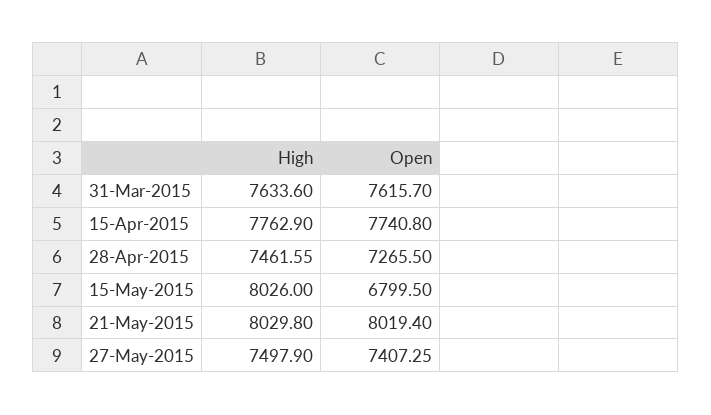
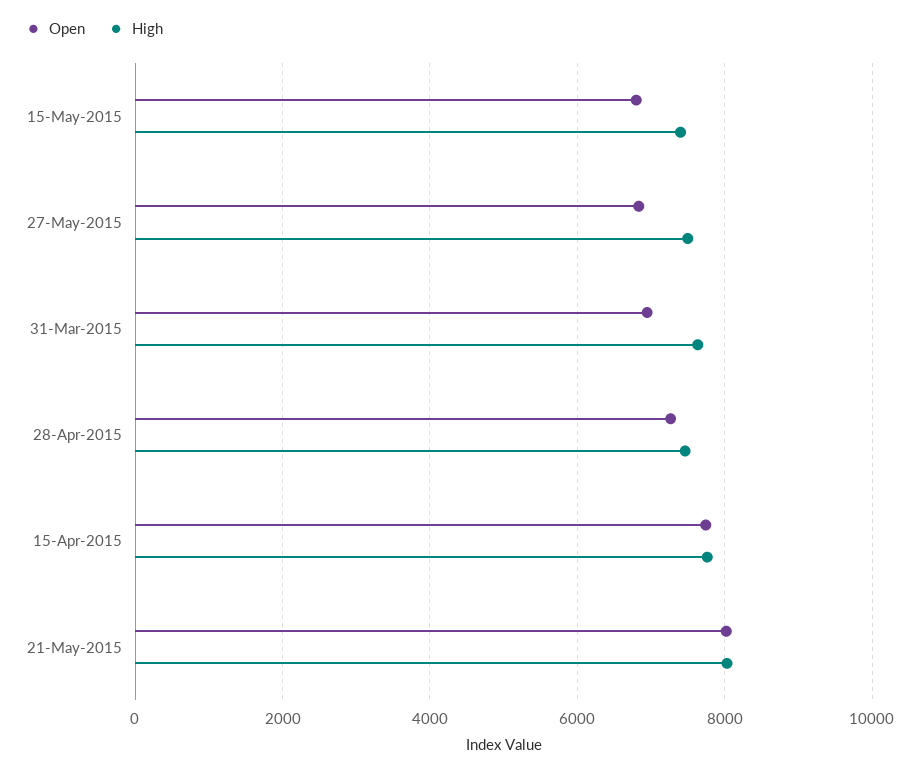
  {
    "High": {
      "31-Mar-2015": 7633.6,
      "15-Apr-2015": 7762.9,
      "28-Apr-2015": 7461.55,
-     "15-May-2015": 8026,
+     "15-May-2015": 7400,
      "21-May-2015": 8029.8,
      "27-May-2015": 7497.9
    },
    "Open": {
-     "31-Mar-2015": 7615.7,
+     "31-Mar-2015": 7000,
      "15-Apr-2015": 7740.8,
      "28-Apr-2015": 7265.5,
      "15-May-2015": 6799.5,
      "21-May-2015": 8019.4,
-     "27-May-2015": 7407.25
+     "27-May-2015": 6800
    }
  }

